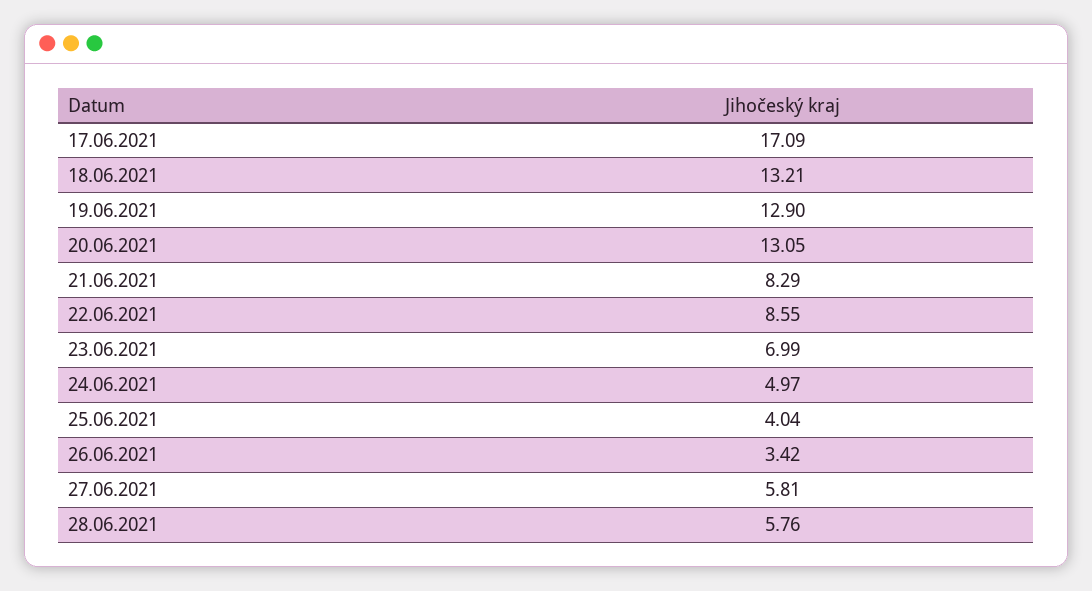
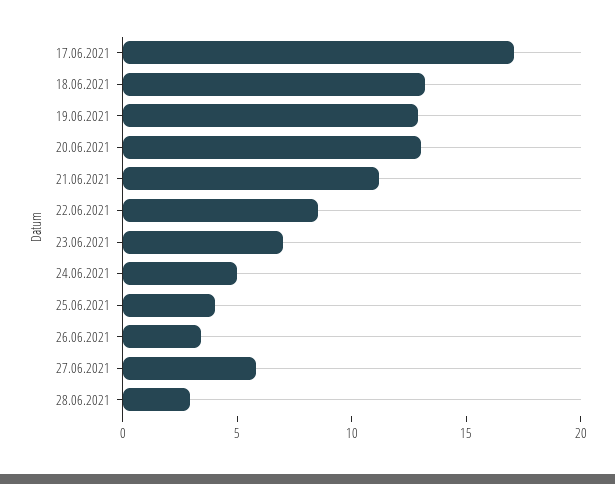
  {
    "17.06.2021": 17.09,
    "18.06.2021": 13.21,
    "19.06.2021": 12.9,
    "20.06.2021": 13.05,
-   "21.06.2021": 8.29,
+   "21.06.2021": 11,
    "22.06.2021": 8.55,
    "23.06.2021": 6.99,
    "24.06.2021": 4.97,
    "25.06.2021": 4.04,
    "26.06.2021": 3.42,
    "27.06.2021": 5.81,
-   "28.06.2021": 5.76
+   "28.06.2021": 3
  }

